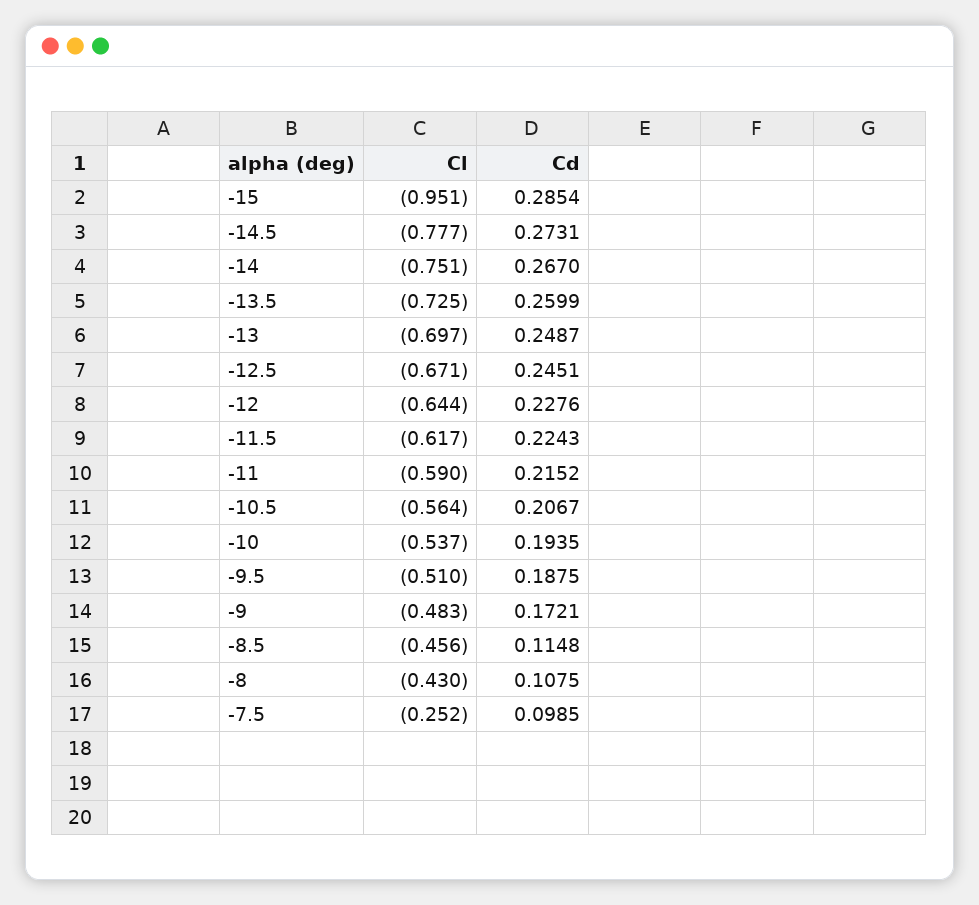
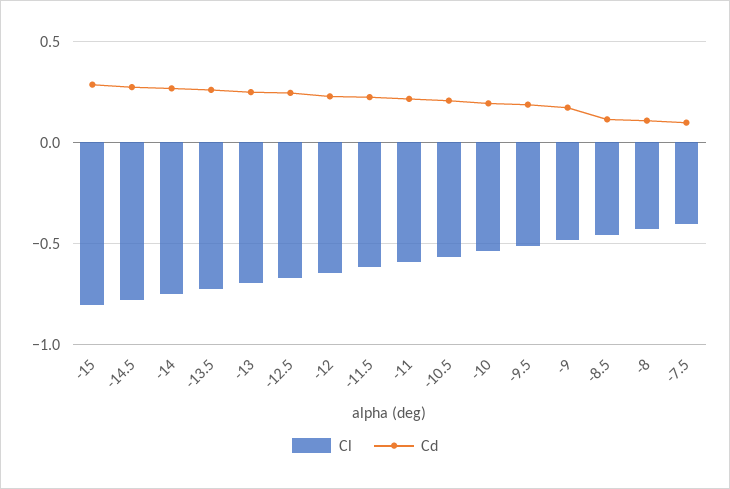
  {
    "Cl": {
-     "-15": -0.951,
+     "-15": -0.8,
      "-14.5": -0.777,
      "-14": -0.751,
      "-13.5": -0.725,
      "-13": -0.697,
      "-12.5": -0.671,
      "-12": -0.644,
      "-11.5": -0.617,
      "-11": -0.59,
      "-10.5": -0.564,
      "-10": -0.537,
      "-9.5": -0.51,
      "-9": -0.483,
      "-8.5": -0.456,
      "-8": -0.43,
-     "-7.5": -0.252
+     "-7.5": -0.4
    },
    "Cd": {
      "-15": 0.2854,
      "-14.5": 0.2731,
      "-14": 0.267,
      "-13.5": 0.2599,
      "-13": 0.2487,
      "-12.5": 0.2451,
      "-12": 0.2276,
      "-11.5": 0.2243,
      "-11": 0.2152,
      "-10.5": 0.2067,
      "-10": 0.1935,
      "-9.5": 0.1875,
      "-9": 0.1721,
      "-8.5": 0.1148,
      "-8": 0.1075,
      "-7.5": 0.0985
    }
  }

